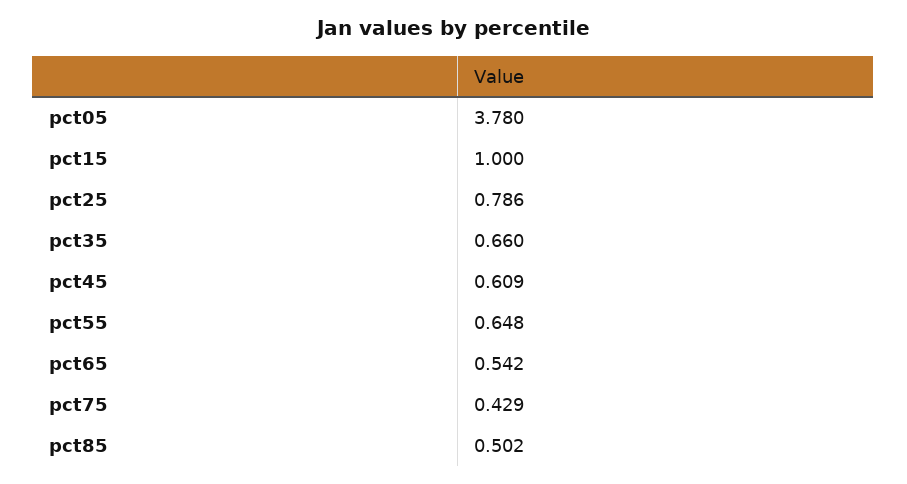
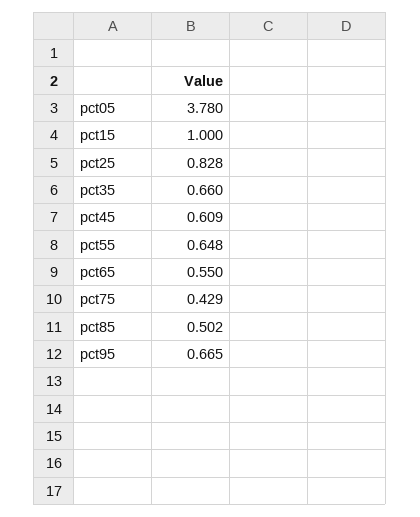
  {
    "pct05": 3.78,
    "pct15": 1,
-   "pct25": 0.786,
+   "pct25": 0.828,
    "pct35": 0.66,
    "pct45": 0.609,
    "pct55": 0.648,
-   "pct65": 0.542,
+   "pct65": 0.55,
    "pct75": 0.429,
-   "pct85": 0.502
+   "pct85": 0.502,
+   "pct95": 0.665
  }

